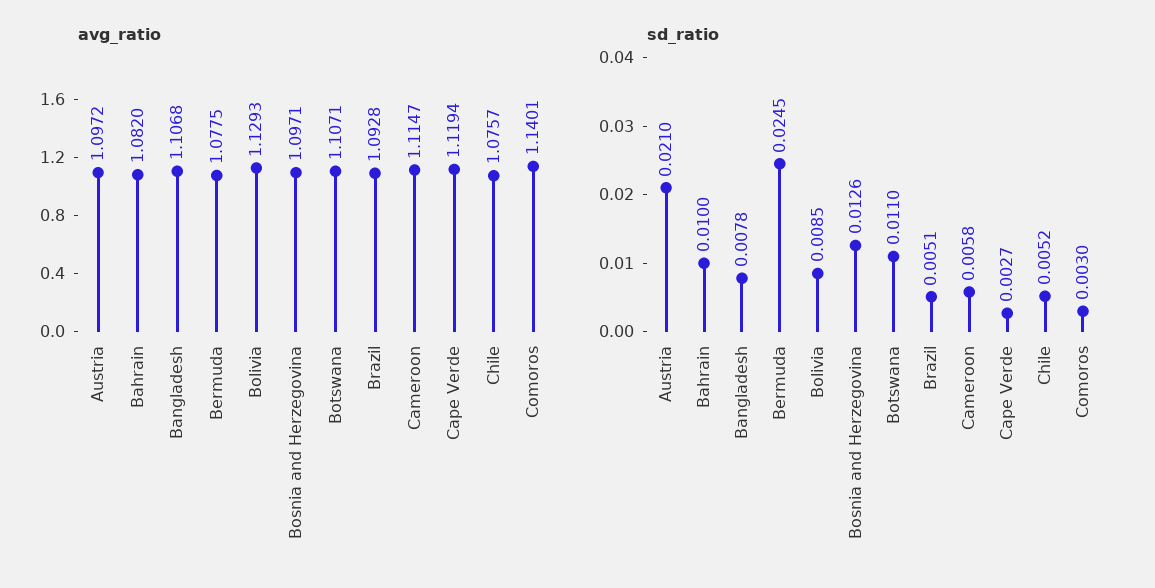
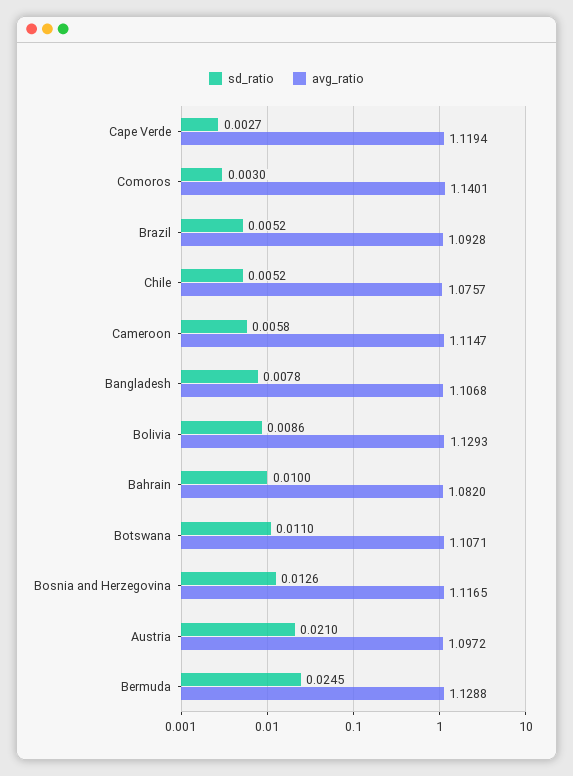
  {
    "avg_ratio": {
      "Austria": 1.0972,
      "Bahrain": 1.082,
      "Bangladesh": 1.1068,
-     "Bermuda": 1.0775,
+     "Bermuda": 1.1288,
      "Bolivia": 1.1293,
-     "Bosnia and Herzegovina": 1.0971,
+     "Bosnia and Herzegovina": 1.1165,
      "Botswana": 1.1071,
      "Brazil": 1.0928,
      "Cameroon": 1.1147,
      "Cape Verde": 1.1194,
      "Chile": 1.0757,
      "Comoros": 1.1401
    },
    "sd_ratio": {
      "Austria": 0.021,
      "Bahrain": 0.01,
      "Bangladesh": 0.0078,
      "Bermuda": 0.0245,
-     "Bolivia": 0.0085,
+     "Bolivia": 0.0086,
      "Bosnia and Herzegovina": 0.0126,
      "Botswana": 0.011,
-     "Brazil": 0.0051,
+     "Brazil": 0.0052,
      "Cameroon": 0.0058,
      "Cape Verde": 0.0027,
      "Chile": 0.0052,
      "Comoros": 0.003
    }
  }

